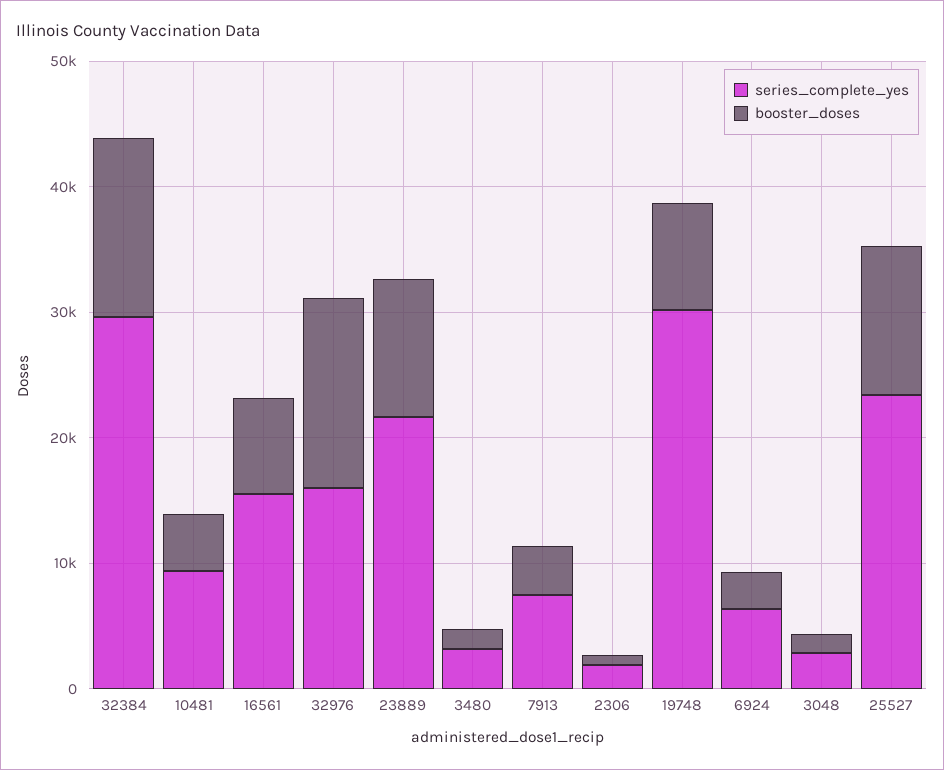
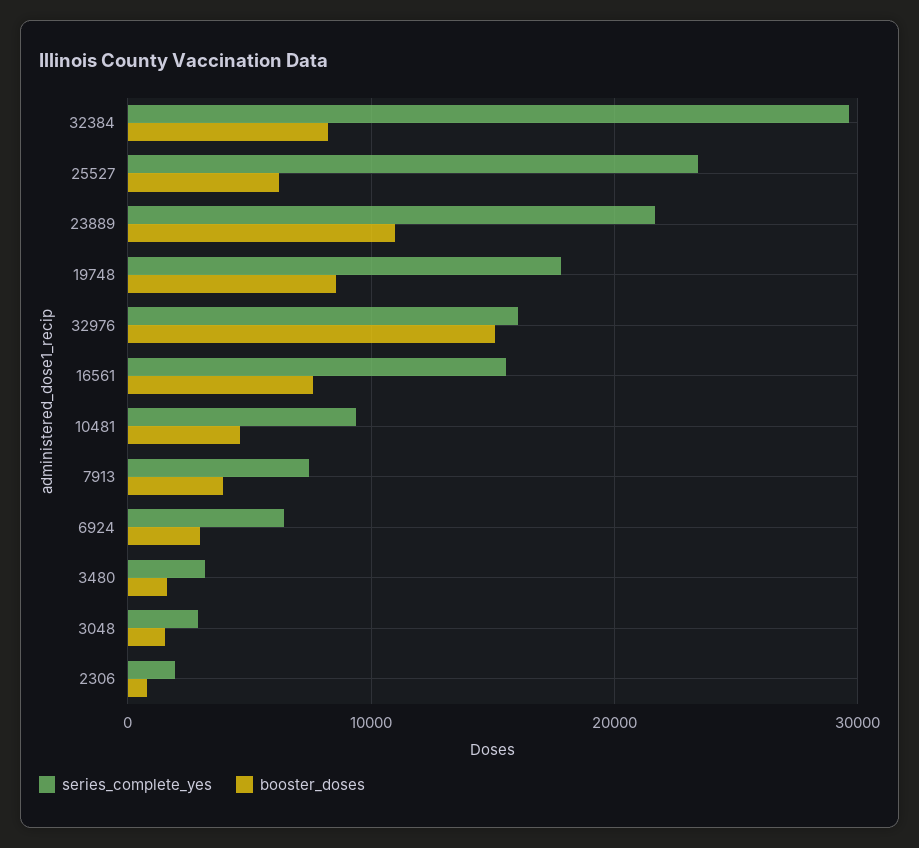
  {
    "series_complete_yes": {
      "32384": 30000,
      "10481": 9000,
      "16561": 16000,
      "32976": 16000,
      "23889": 22000,
      "3480": 3000,
      "7913": 7000,
      "2306": 2000,
-     "19748": 30000,
+     "19748": 18000,
      "6924": 6000,
      "3048": 3000,
      "25527": 23000
    },
    "booster_doses": {
-     "32384": 14000,
+     "32384": 8000,
      "10481": 5000,
      "16561": 8000,
      "32976": 15000,
      "23889": 11000,
      "3480": 2000,
      "7913": 4000,
      "2306": 1000,
      "19748": 9000,
      "6924": 3000,
      "3048": 2000,
-     "25527": 12000
+     "25527": 6000
    }
  }

